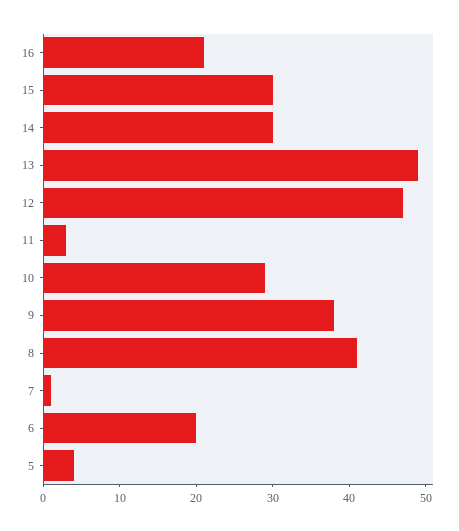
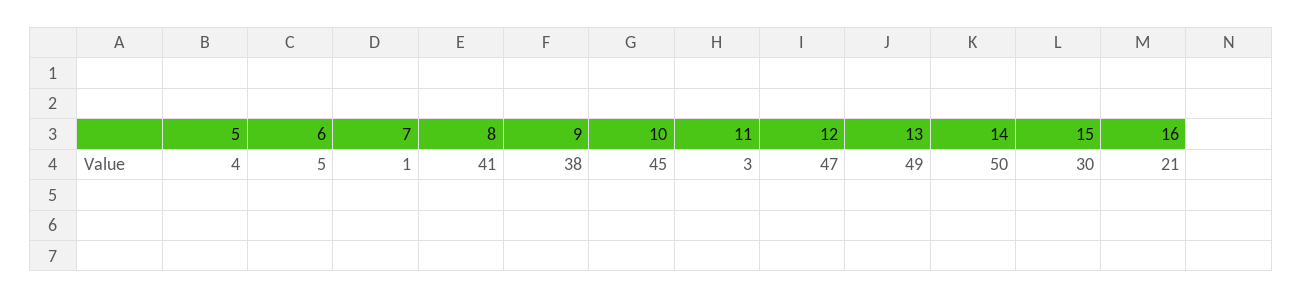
  {
    "16": 21,
    "15": 30,
-   "14": 30,
+   "14": 50,
    "13": 49,
    "12": 47,
    "11": 3,
-   "10": 30,
+   "10": 45,
    "9": 38,
    "8": 41,
    "7": 1,
-   "6": 20,
+   "6": 5,
    "5": 4
  }

